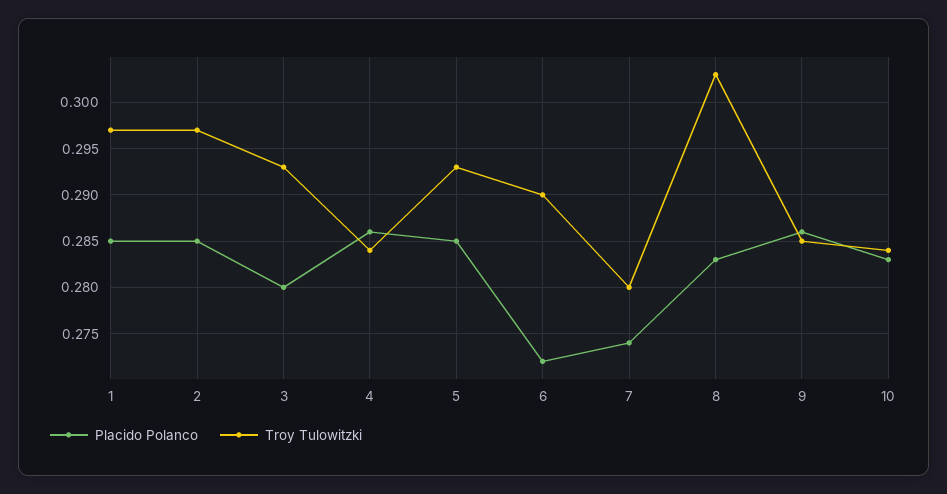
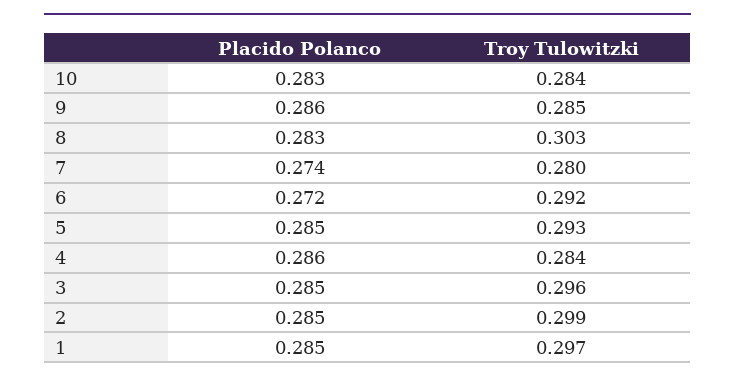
  {
    "Placido Polanco": {
      "1": 0.285,
      "2": 0.285,
-     "3": 0.28,
+     "3": 0.285,
      "4": 0.286,
      "5": 0.285,
      "6": 0.272,
      "7": 0.274,
      "8": 0.283,
      "9": 0.286,
      "10": 0.283
    },
    "Troy Tulowitzki": {
      "1": 0.297,
-     "2": 0.297,
+     "2": 0.299,
-     "3": 0.293,
+     "3": 0.296,
      "4": 0.284,
      "5": 0.293,
-     "6": 0.29,
+     "6": 0.292,
      "7": 0.28,
      "8": 0.303,
      "9": 0.285,
      "10": 0.284
    }
  }

